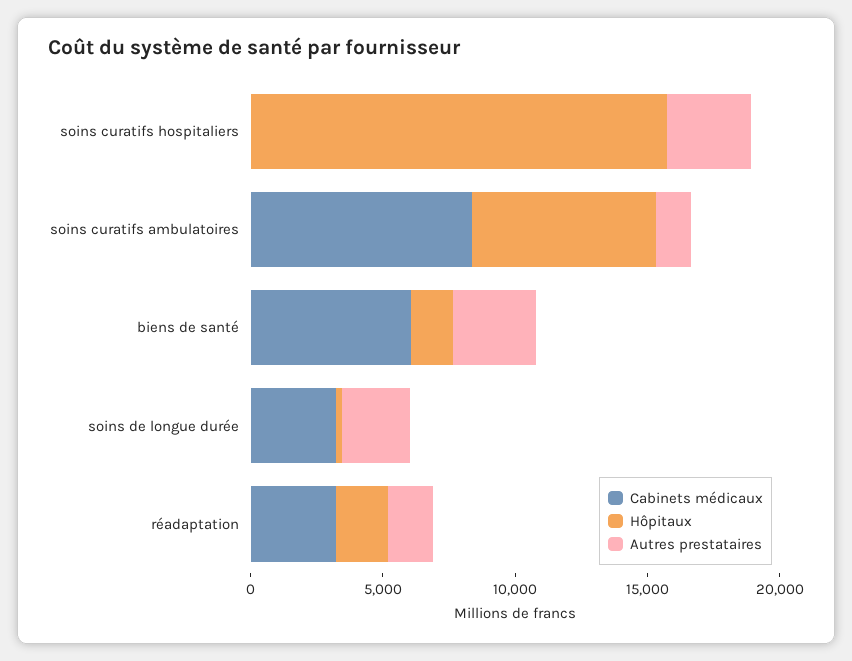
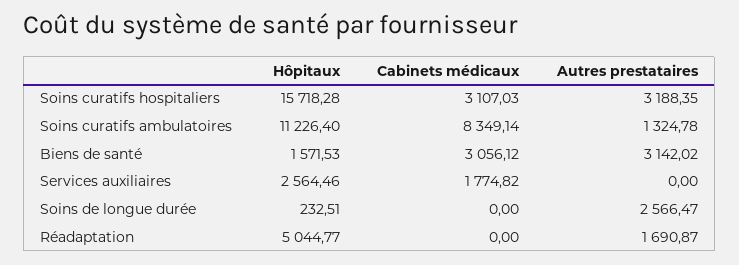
  {
    "Cabinets médicaux": {
-     "soins curatifs hospitaliers": 0,
+     "soins curatifs hospitaliers": 3107.03,
      "soins curatifs ambulatoires": 8349.14,
-     "biens de santé": 6000,
+     "biens de santé": 3056.12,
-     "soins de longue durée": 3000,
+     "soins de longue durée": 0,
-     "réadaptation": 3000
+     "réadaptation": 0,
+     "Services auxiliaires": 1774.82
    },
    "Hôpitaux": {
      "soins curatifs hospitaliers": 15718.28,
-     "soins curatifs ambulatoires": 7000,
+     "soins curatifs ambulatoires": 11226.4,
      "biens de santé": 1571.53,
      "soins de longue durée": 232.51,
-     "réadaptation": 2000
+     "réadaptation": 5044.77,
+     "Services auxiliaires": 2564.46
    },
    "Autres prestataires": {
      "soins curatifs hospitaliers": 3188.35,
      "soins curatifs ambulatoires": 1324.78,
      "biens de santé": 3142.02,
      "soins de longue durée": 2566.47,
-     "réadaptation": 1690.87
+     "réadaptation": 1690.87,
+     "Services auxiliaires": 0
    }
  }

